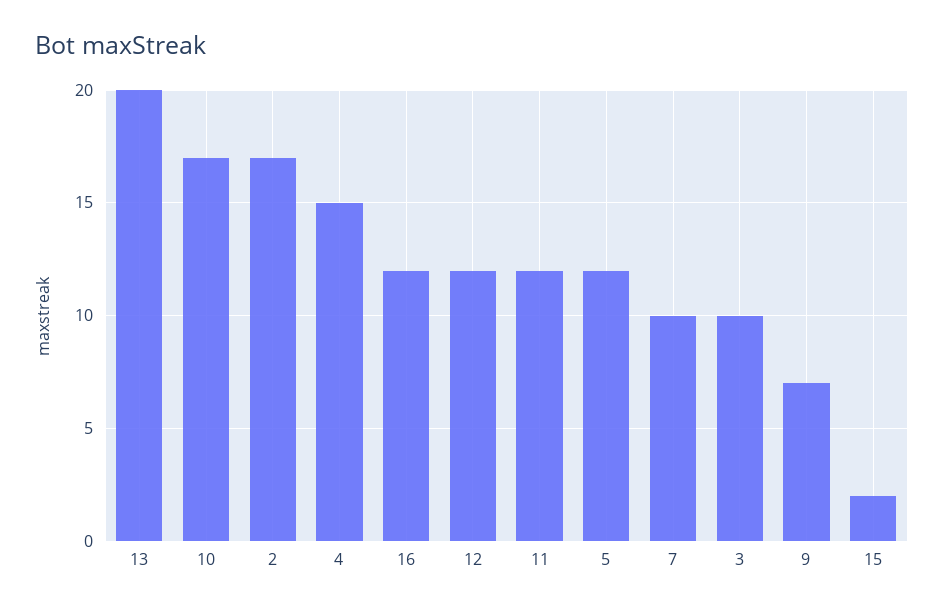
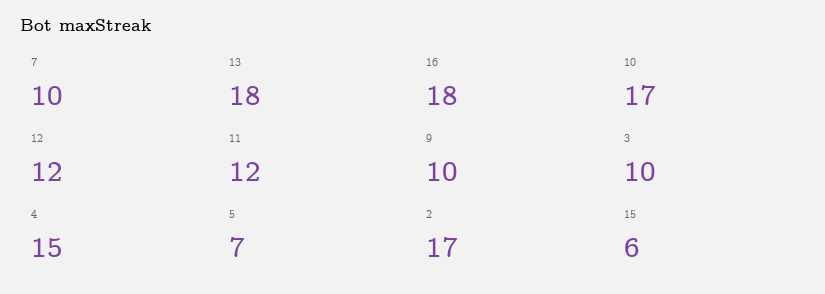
  {
-   "13": 20,
+   "13": 18,
    "10": 17,
    "2": 17,
    "4": 15,
-   "16": 12,
+   "16": 18,
    "12": 12,
    "11": 12,
-   "5": 12,
+   "5": 7,
    "7": 10,
    "3": 10,
-   "9": 7,
+   "9": 10,
-   "15": 2
+   "15": 6
  }

